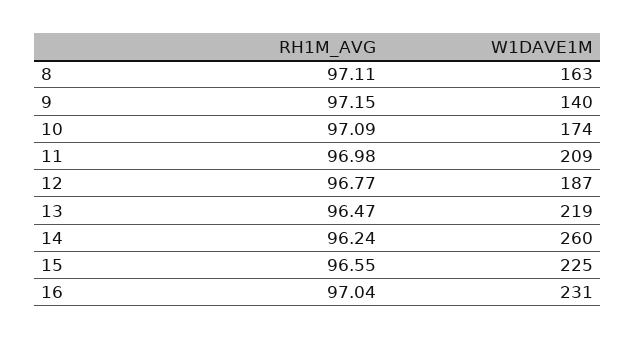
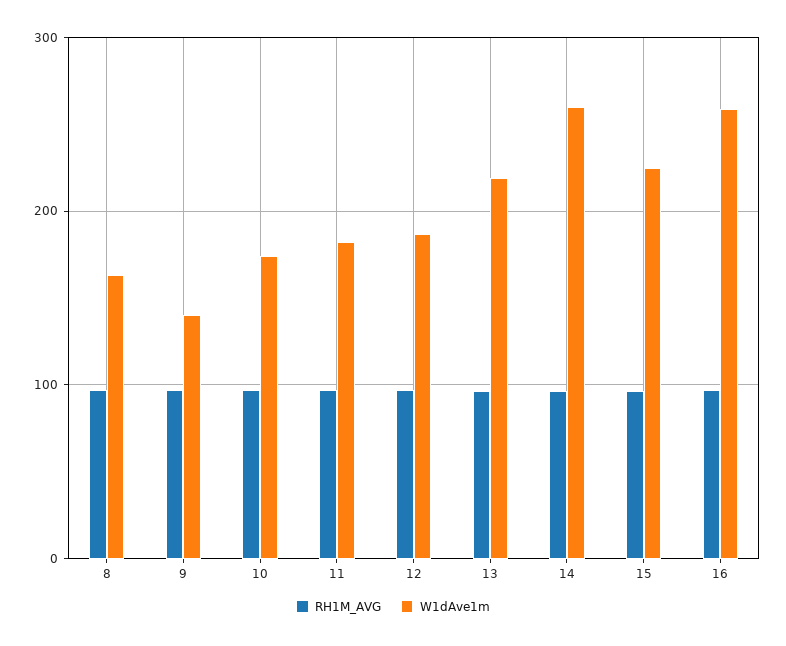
  {
    "RH1M_AVG": {
      "8": 97.11,
      "9": 97.15,
      "10": 97.09,
      "11": 96.98,
      "12": 96.77,
      "13": 96.47,
      "14": 96.24,
      "15": 96.55,
      "16": 97.04
    },
    "W1DAVE1M": {
      "8": 163,
      "9": 140,
      "10": 174,
-     "11": 209,
+     "11": 180,
      "12": 187,
      "13": 219,
      "14": 260,
      "15": 225,
-     "16": 231
+     "16": 260
    }
  }

